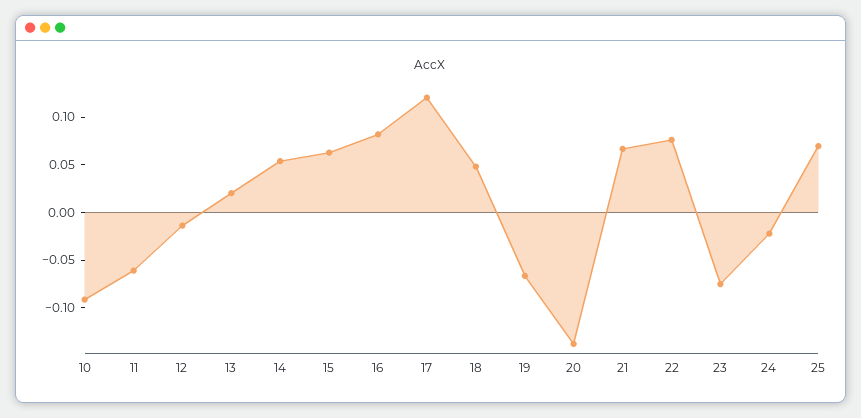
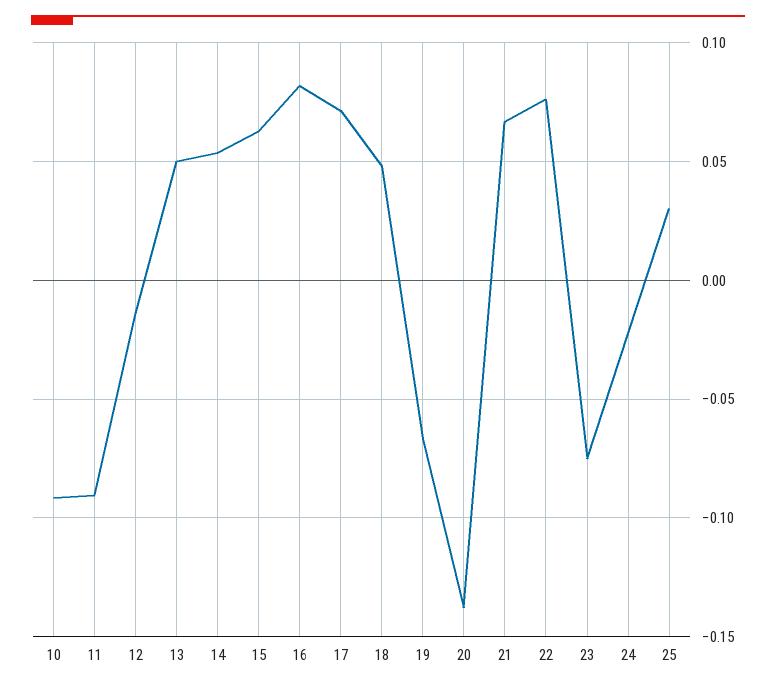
  {
    "10": -0.09,
-   "11": -0.06,
+   "11": -0.09,
    "12": -0.015,
-   "13": 0.02,
+   "13": 0.05,
    "14": 0.055,
    "15": 0.065,
    "16": 0.08,
-   "17": 0.12,
+   "17": 0.07,
    "18": 0.05,
    "19": -0.065,
    "20": -0.14,
    "21": 0.065,
    "22": 0.075,
    "23": -0.075,
    "24": -0.02,
-   "25": 0.07
+   "25": 0.03
  }

